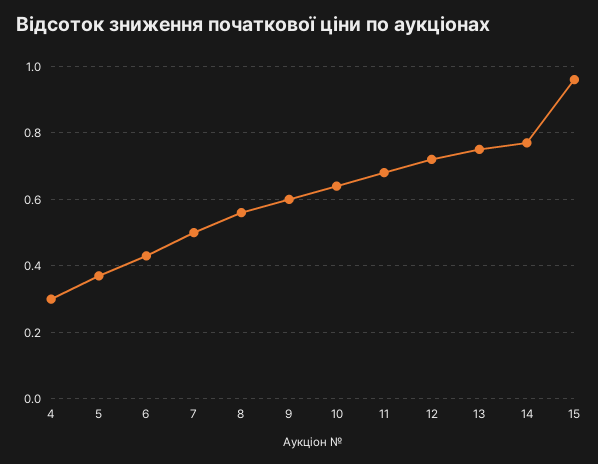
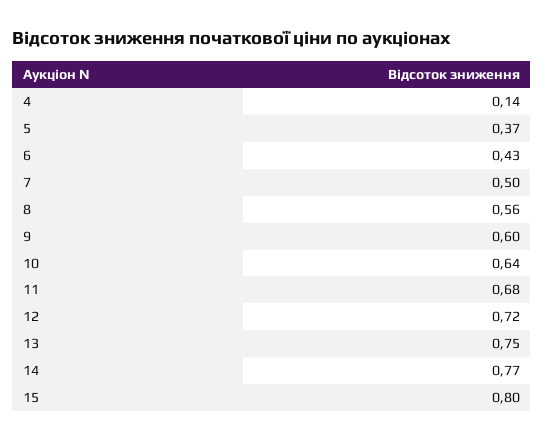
  {
-   "4": 0.3,
+   "4": 0.14,
    "5": 0.37,
    "6": 0.43,
    "7": 0.5,
    "8": 0.56,
    "9": 0.6,
    "10": 0.64,
    "11": 0.68,
    "12": 0.72,
    "13": 0.75,
    "14": 0.77,
-   "15": 0.95
+   "15": 0.8
  }

